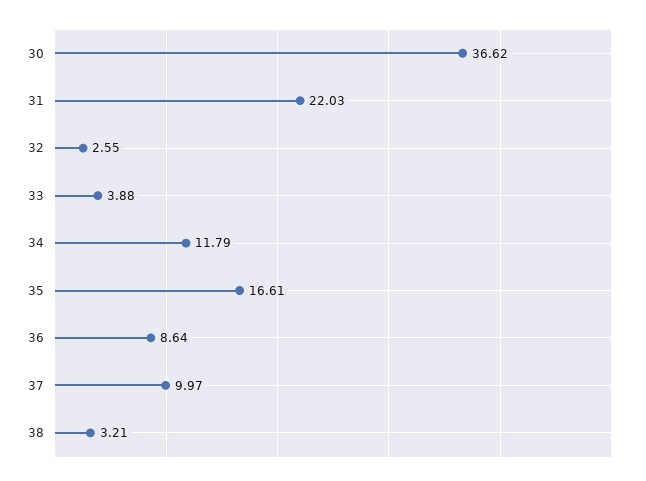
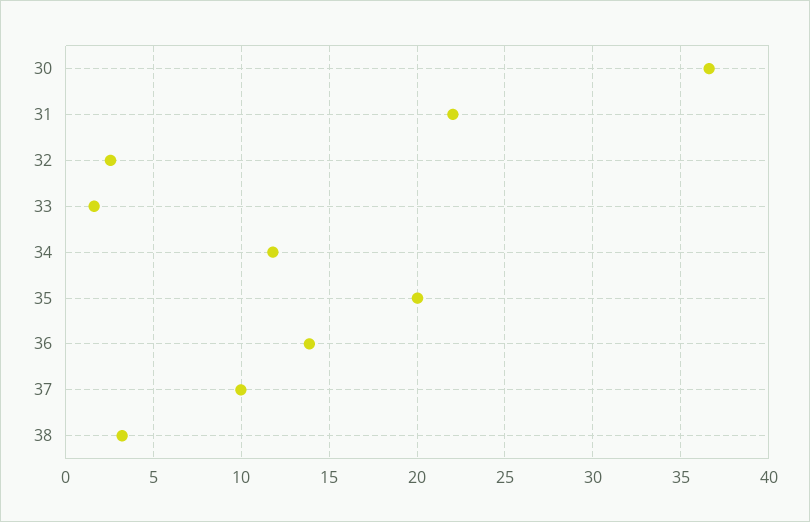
  {
    "30": 36.62,
    "31": 22.03,
    "32": 2.55,
-   "33": 3.88,
+   "33": 1.5,
    "34": 11.79,
-   "35": 16.61,
+   "35": 20,
-   "36": 8.64,
+   "36": 14,
    "37": 9.97,
    "38": 3.21
  }

